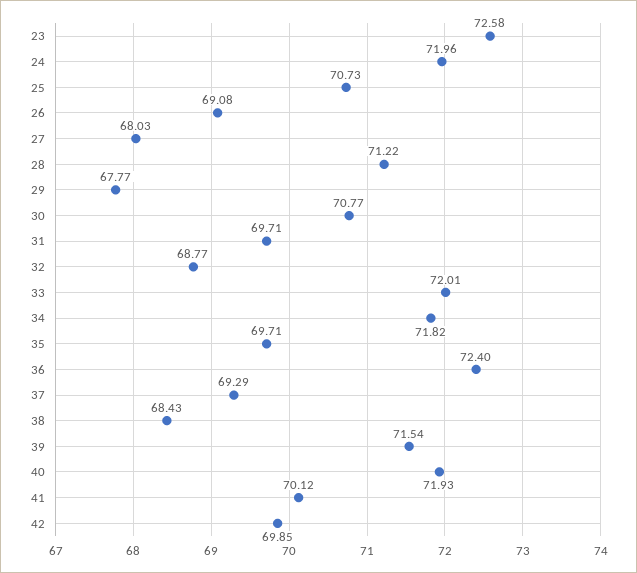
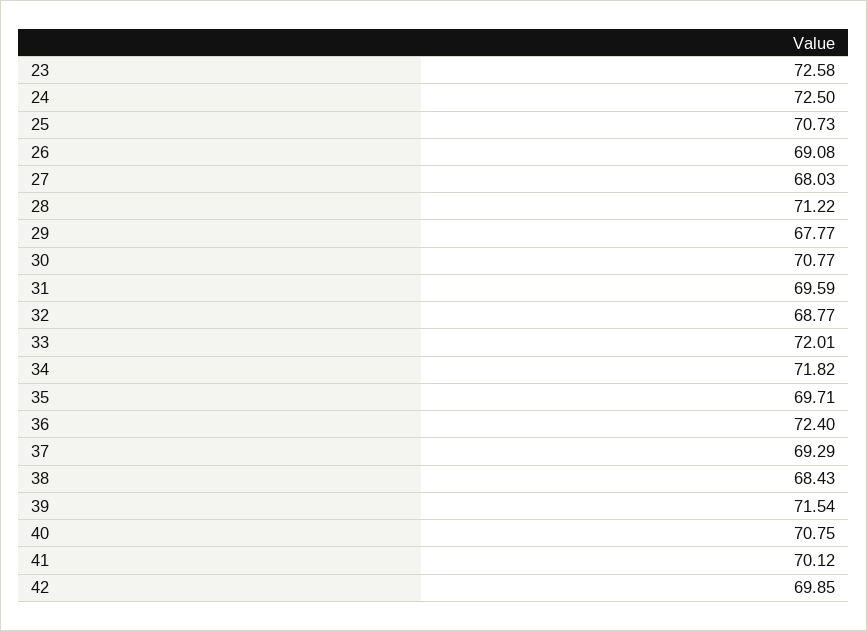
  {
    "23": 72.58,
-   "24": 71.96,
+   "24": 72.5,
    "25": 70.73,
    "26": 69.08,
    "27": 68.03,
    "28": 71.22,
    "29": 67.77,
    "30": 70.77,
-   "31": 69.71,
+   "31": 69.59,
    "32": 68.77,
    "33": 72.01,
    "34": 71.82,
    "35": 69.71,
    "36": 72.4,
    "37": 69.29,
    "38": 68.43,
    "39": 71.54,
-   "40": 71.93,
+   "40": 70.75,
    "41": 70.12,
    "42": 69.85
  }

